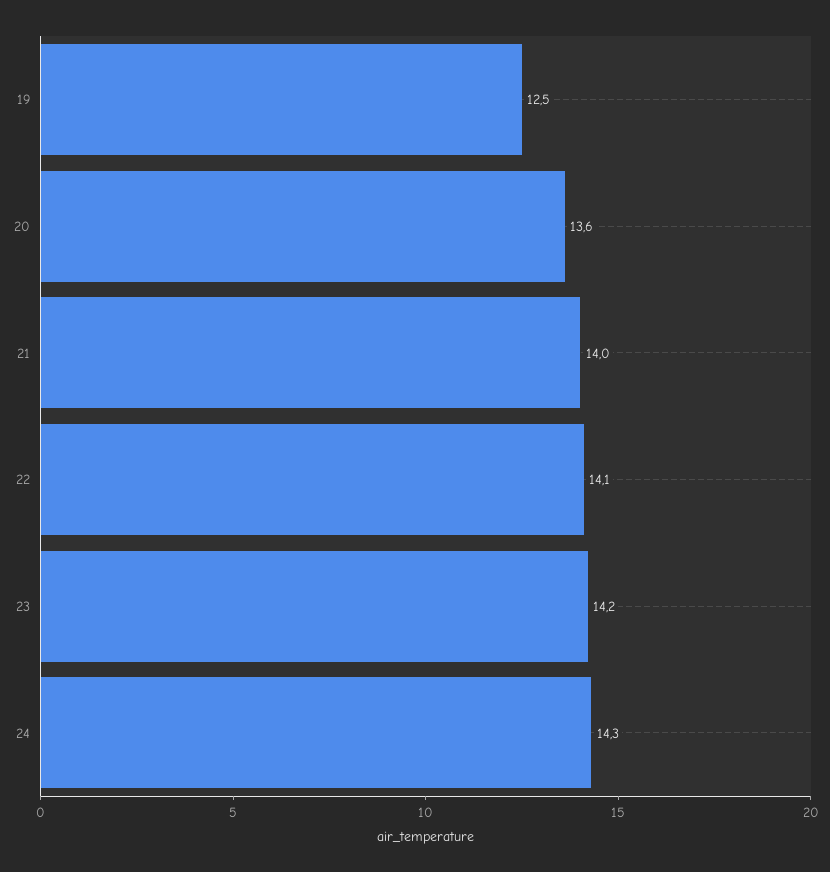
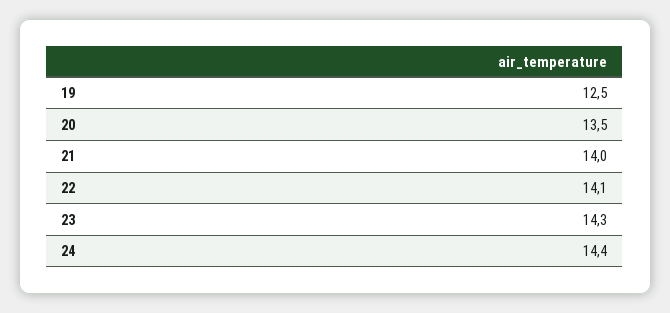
  {
    "19": 12.5,
-   "20": 13.6,
+   "20": 13.5,
    "21": 14,
    "22": 14.1,
-   "23": 14.2,
+   "23": 14.3,
-   "24": 14.3
+   "24": 14.4
  }

